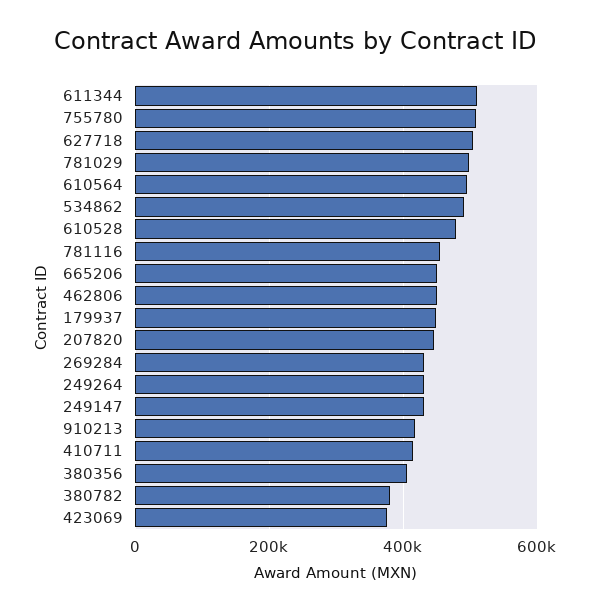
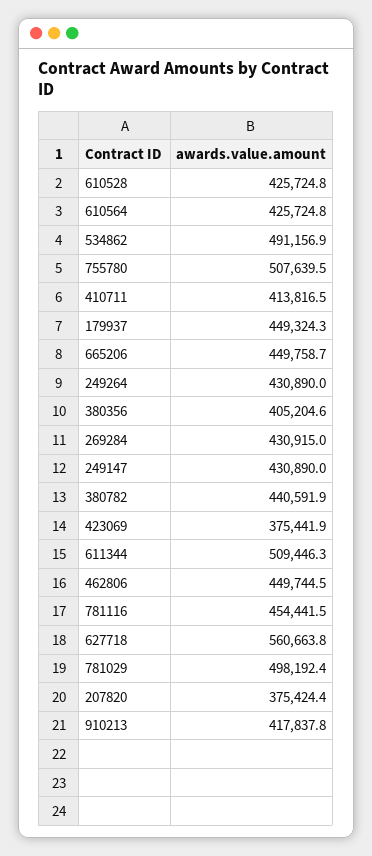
  {
    "611344": 509446.3,
    "755780": 507639.5,
-   "627718": 500000,
+   "627718": 560663.8,
    "781029": 498192.4,
-   "610564": 500000,
+   "610564": 425724.8,
    "534862": 491156.9,
-   "610528": 480000,
+   "610528": 425724.8,
    "781116": 454441.5,
    "665206": 449758.7,
    "462806": 449744.5,
    "179937": 449324.3,
-   "207820": 440000,
+   "207820": 375424.4,
    "269284": 430915,
    "249264": 430890,
    "249147": 430890,
    "910213": 417837.8,
    "410711": 413816.5,
    "380356": 405204.6,
-   "380782": 380000,
+   "380782": 440591.9,
    "423069": 375441.9
  }

